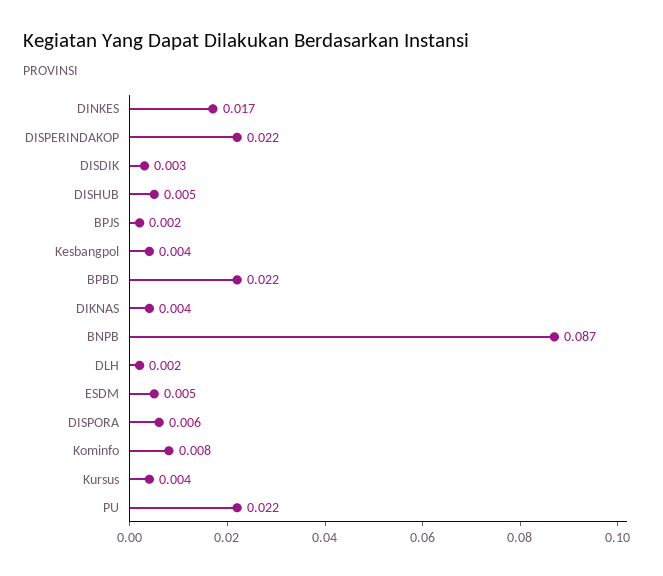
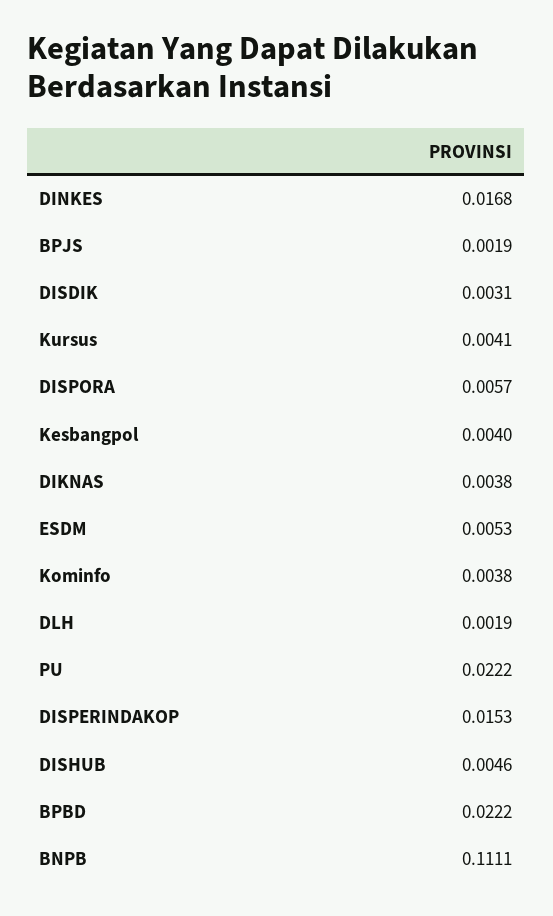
  {
    "DINKES": 0.0168,
-   "DISPERINDAKOP": 0.022,
+   "DISPERINDAKOP": 0.0153,
    "DISDIK": 0.0031,
    "DISHUB": 0.0046,
    "BPJS": 0.0019,
    "Kesbangpol": 0.004,
    "BPBD": 0.0222,
    "DIKNAS": 0.0038,
-   "BNPB": 0.087,
+   "BNPB": 0.1111,
    "DLH": 0.0019,
    "ESDM": 0.0053,
    "DISPORA": 0.0057,
-   "Kominfo": 0.008,
+   "Kominfo": 0.0038,
    "Kursus": 0.0041,
    "PU": 0.0222
  }

